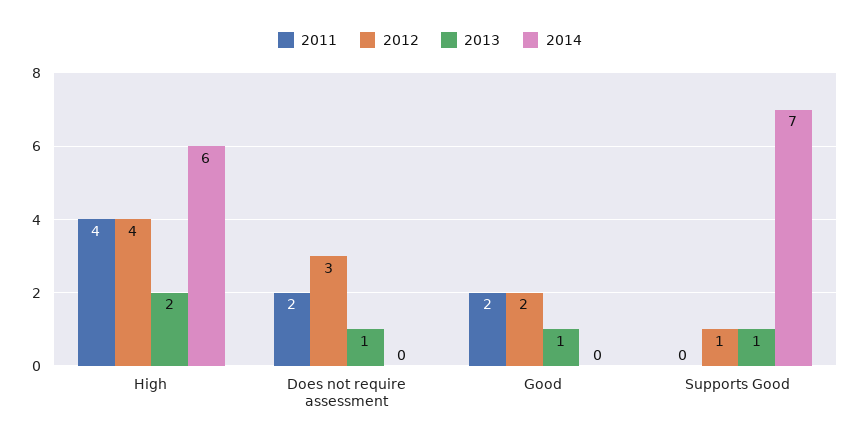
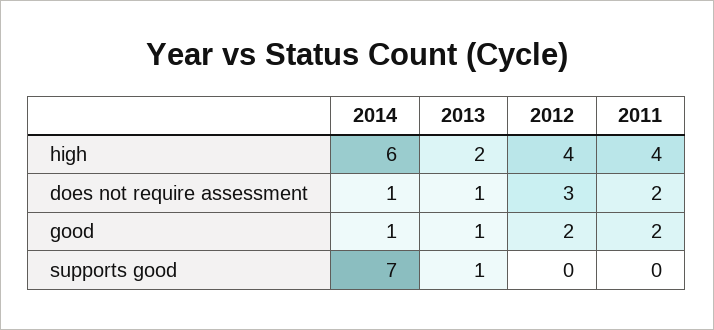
  {
    "2011": {
      "High": 4,
      "Does not require assessment": 2,
      "Good": 2,
      "Supports Good": 0
    },
    "2012": {
      "High": 4,
      "Does not require assessment": 3,
      "Good": 2,
-     "Supports Good": 1
+     "Supports Good": 0
    },
    "2013": {
      "High": 2,
      "Does not require assessment": 1,
      "Good": 1,
      "Supports Good": 1
    },
    "2014": {
      "High": 6,
-     "Does not require assessment": 0,
+     "Does not require assessment": 1,
-     "Good": 0,
+     "Good": 1,
      "Supports Good": 7
    }
  }

